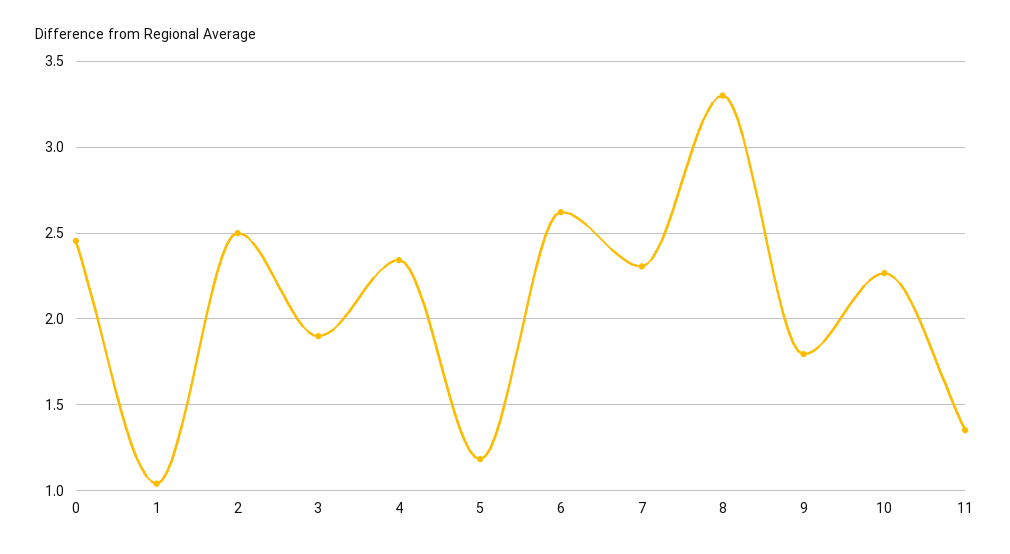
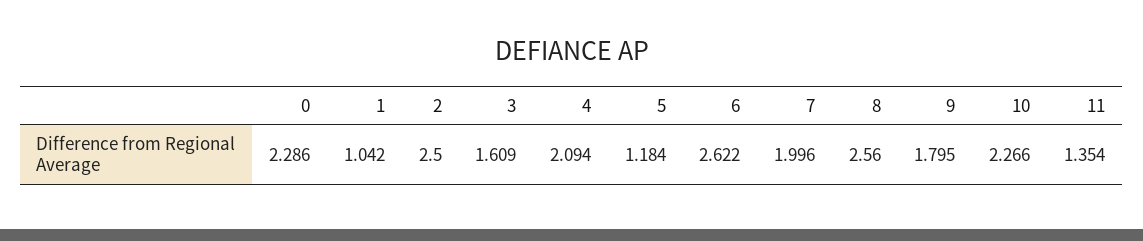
  {
-   "0": 2.45,
+   "0": 2.286,
    "1": 1.042,
    "2": 2.5,
-   "3": 1.9,
+   "3": 1.609,
-   "4": 2.35,
+   "4": 2.094,
    "5": 1.184,
    "6": 2.622,
-   "7": 2.3,
+   "7": 1.996,
-   "8": 3.3,
+   "8": 2.56,
    "9": 1.795,
    "10": 2.266,
    "11": 1.354
  }

